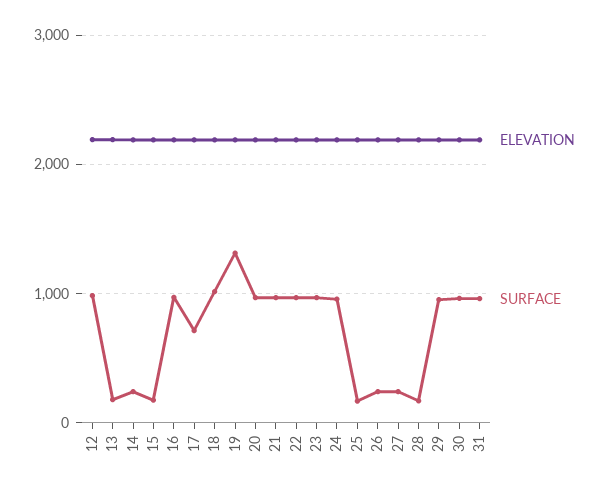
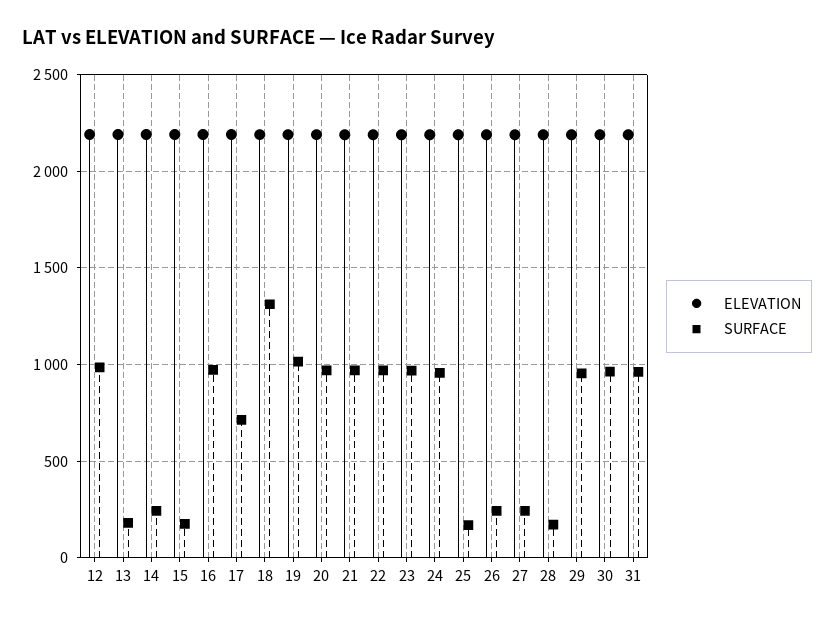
  {
    "ELEVATION": {
      "12": 2200,
      "13": 2200,
      "14": 2200,
      "15": 2200,
      "16": 2200,
      "17": 2200,
      "18": 2200,
      "19": 2200,
      "20": 2200,
      "21": 2200,
      "22": 2200,
      "23": 2200,
      "24": 2200,
      "25": 2200,
      "26": 2200,
      "27": 2200,
      "28": 2200,
      "29": 2200,
      "30": 2200,
      "31": 2200
    },
    "SURFACE": {
      "12": 1000,
      "13": 200,
      "14": 250,
      "15": 200,
      "16": 950,
      "17": 700,
-     "18": 1000,
+     "18": 1300,
-     "19": 1300,
+     "19": 1000,
      "20": 950,
      "21": 950,
      "22": 950,
      "23": 950,
      "24": 950,
      "25": 150,
      "26": 250,
      "27": 250,
      "28": 150,
      "29": 950,
      "30": 950,
      "31": 950
    }
  }

